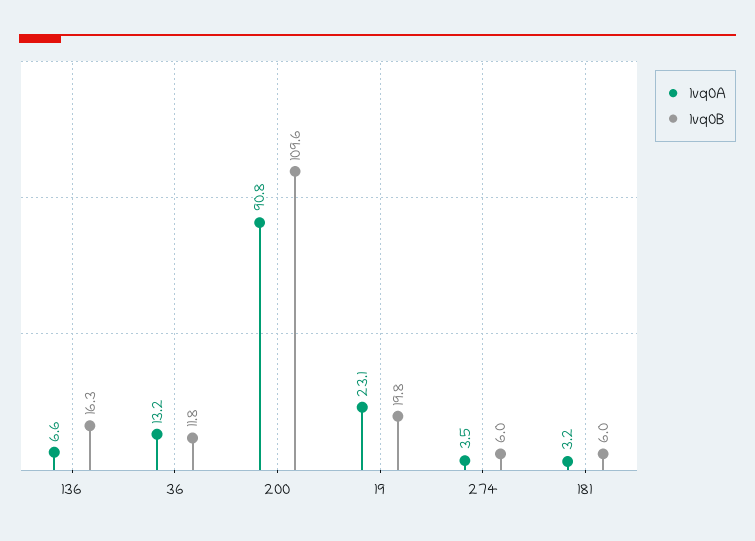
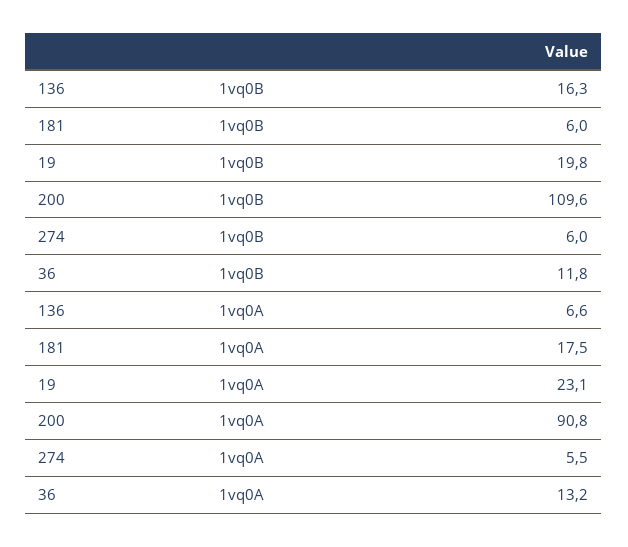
  {
    "1vq0A": {
      "136": 6.6,
      "36": 13.2,
      "200": 90.8,
      "19": 23.1,
-     "274": 3.5,
+     "274": 5.5,
-     "181": 3.2
+     "181": 17.5
    },
    "1vq0B": {
      "136": 16.3,
      "36": 11.8,
      "200": 109.6,
      "19": 19.8,
      "274": 6,
      "181": 6
    }
  }

